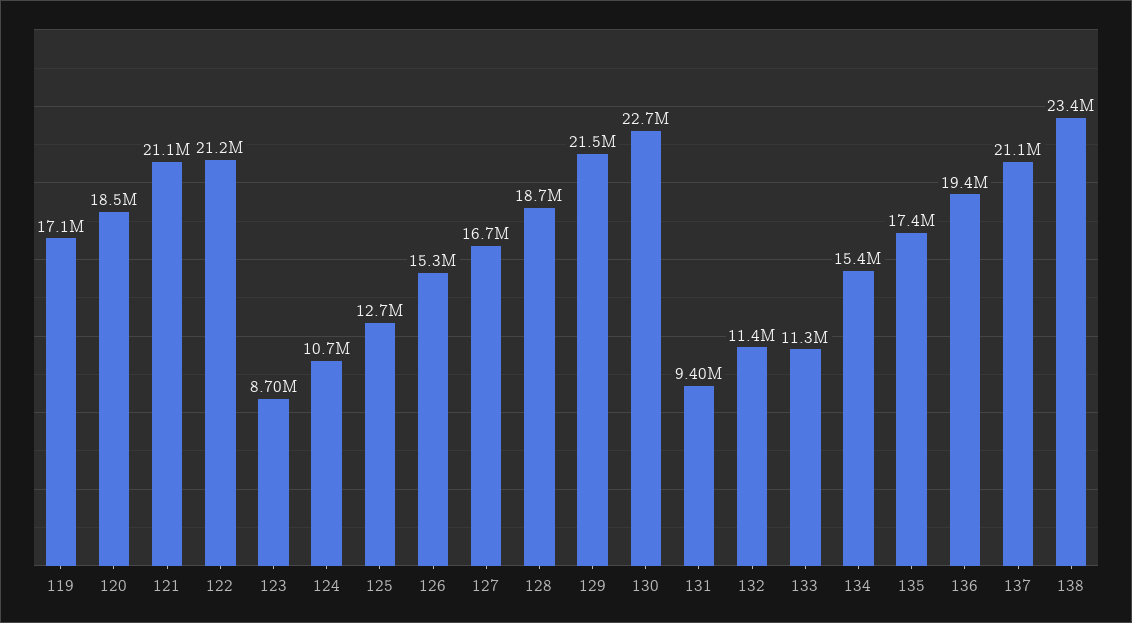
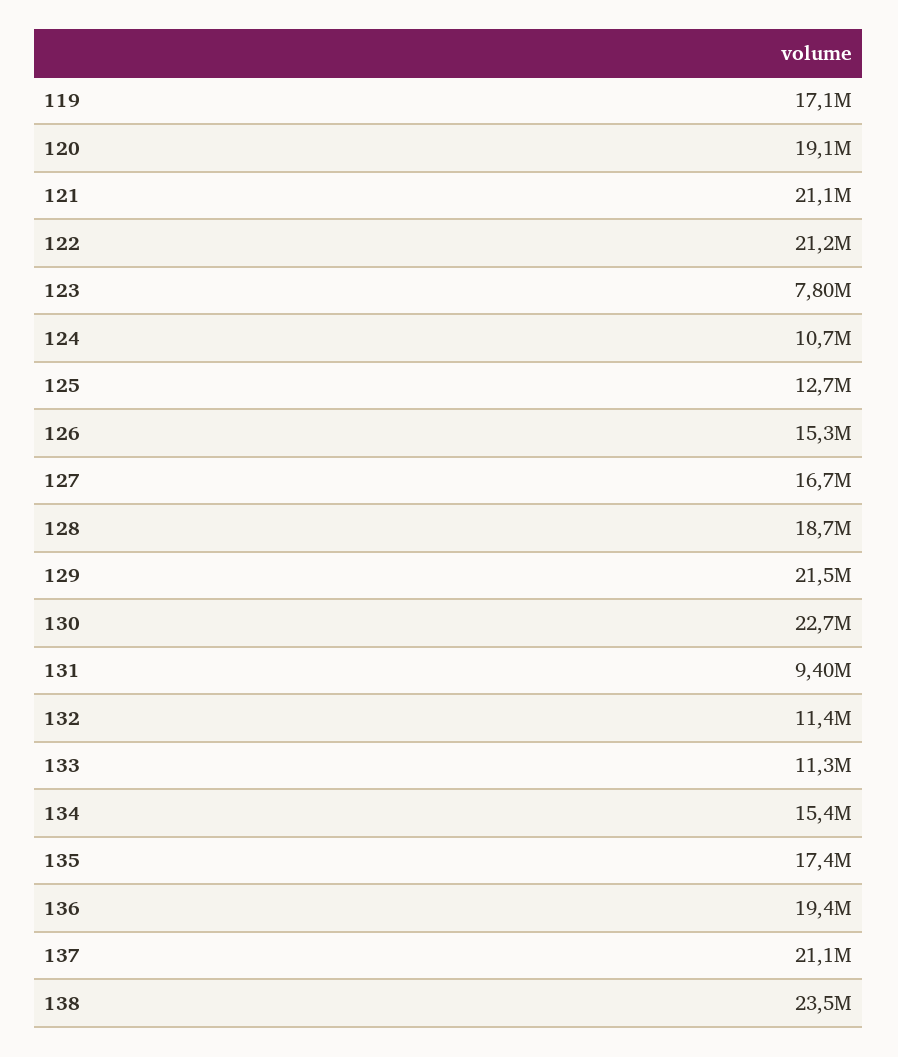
  {
    "119": 17100000,
-   "120": 18500000,
+   "120": 19100000,
    "121": 21100000,
    "122": 21200000,
-   "123": 8700000,
+   "123": 7800000,
    "124": 10700000,
    "125": 12700000,
    "126": 15300000,
    "127": 16700000,
    "128": 18700000,
    "129": 21500000,
    "130": 22700000,
    "131": 9400000,
    "132": 11400000,
    "133": 11300000,
    "134": 15400000,
    "135": 17400000,
    "136": 19400000,
    "137": 21100000,
-   "138": 23400000
+   "138": 23500000
  }

